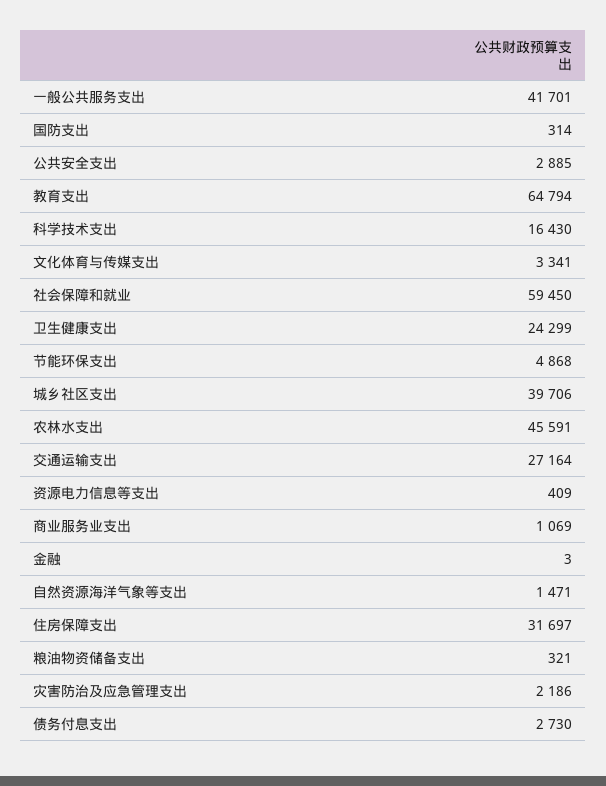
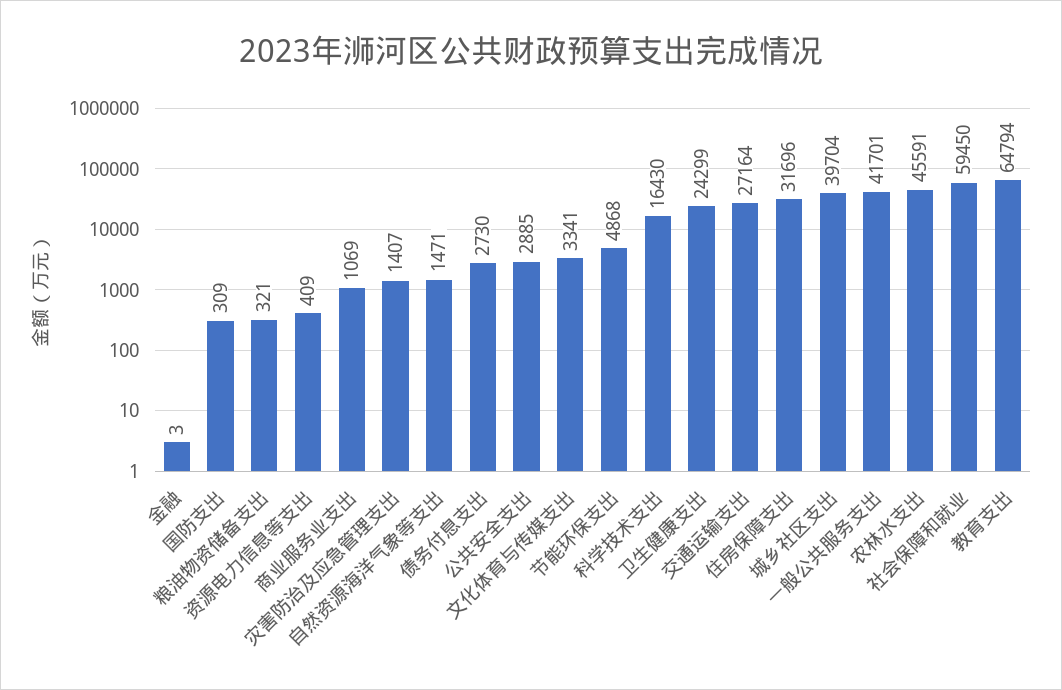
  {
    "一般公共服务支出": 41701,
-   "国防支出": 314,
+   "国防支出": 309,
    "公共安全支出": 2885,
    "教育支出": 64794,
    "科学技术支出": 16430,
    "文化体育与传媒支出": 3341,
    "社会保障和就业": 59450,
    "卫生健康支出": 24299,
    "节能环保支出": 4868,
-   "城乡社区支出": 39706,
+   "城乡社区支出": 39704,
    "农林水支出": 45591,
    "交通运输支出": 27164,
    "资源电力信息等支出": 409,
    "商业服务业支出": 1069,
    "金融": 3,
    "自然资源海洋气象等支出": 1471,
-   "住房保障支出": 31697,
+   "住房保障支出": 31696,
    "粮油物资储备支出": 321,
-   "灾害防治及应急管理支出": 2186,
+   "灾害防治及应急管理支出": 1407,
    "债务付息支出": 2730
  }

